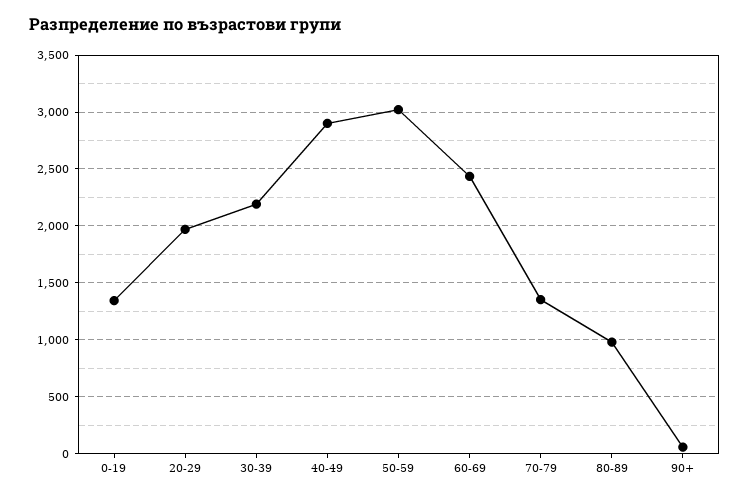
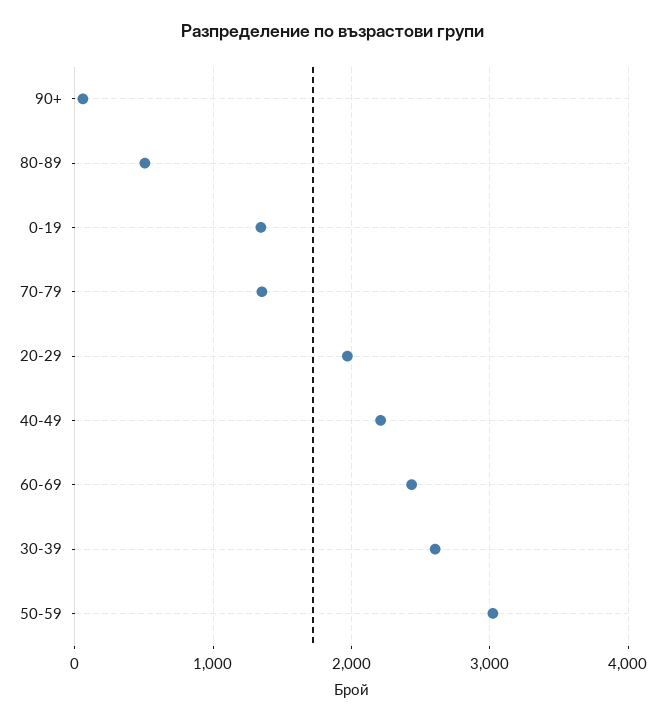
  {
    "0-19": 1300,
    "20-29": 2000,
-   "30-39": 2200,
+   "30-39": 2600,
-   "40-49": 2900,
+   "40-49": 2200,
    "50-59": 3000,
    "60-69": 2400,
    "70-79": 1400,
-   "80-89": 1000,
+   "80-89": 500,
    "90+": 100
  }

